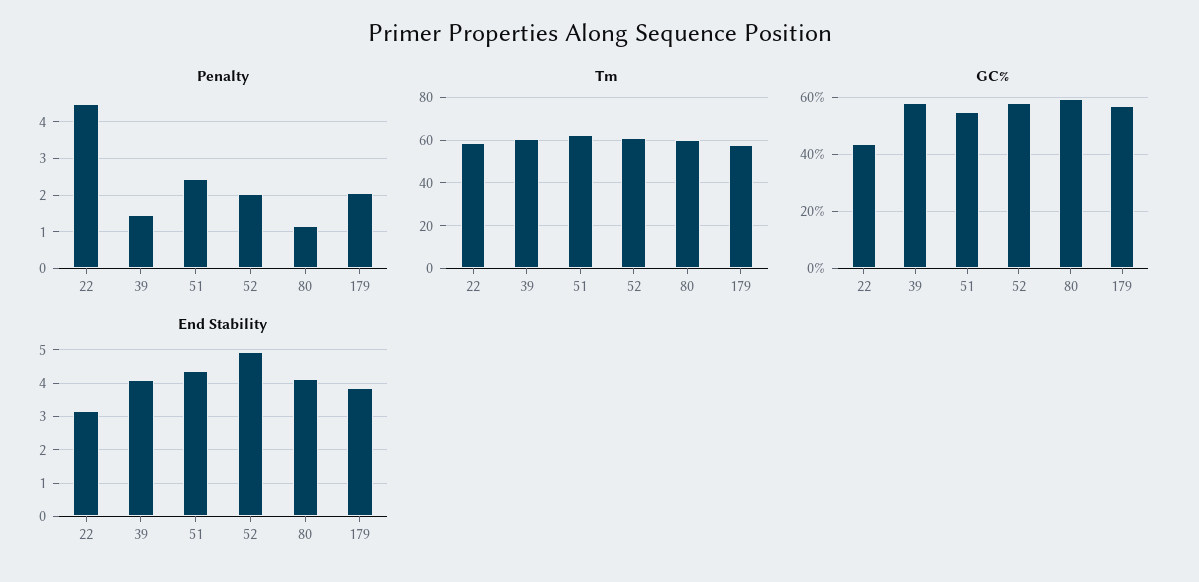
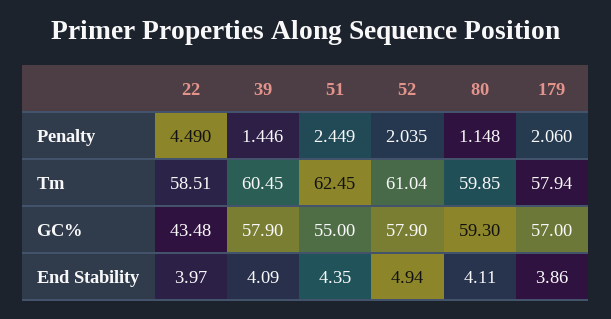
  {
    "Penalty": {
      "22": 4.49,
      "39": 1.446,
      "51": 2.449,
      "52": 2.035,
      "80": 1.148,
      "179": 2.06
    },
    "Tm": {
      "22": 58.51,
      "39": 60.45,
      "51": 62.45,
      "52": 61.04,
      "80": 59.85,
      "179": 57.94
    },
    "GC%": {
      "22": 43.48,
      "39": 57.9,
      "51": 55,
      "52": 57.9,
      "80": 59.3,
      "179": 57
    },
    "End Stability": {
-     "22": 3.2,
+     "22": 3.97,
      "39": 4.09,
      "51": 4.35,
      "52": 4.94,
      "80": 4.11,
      "179": 3.86
    }
  }

